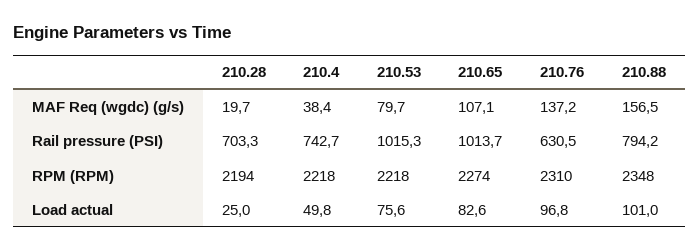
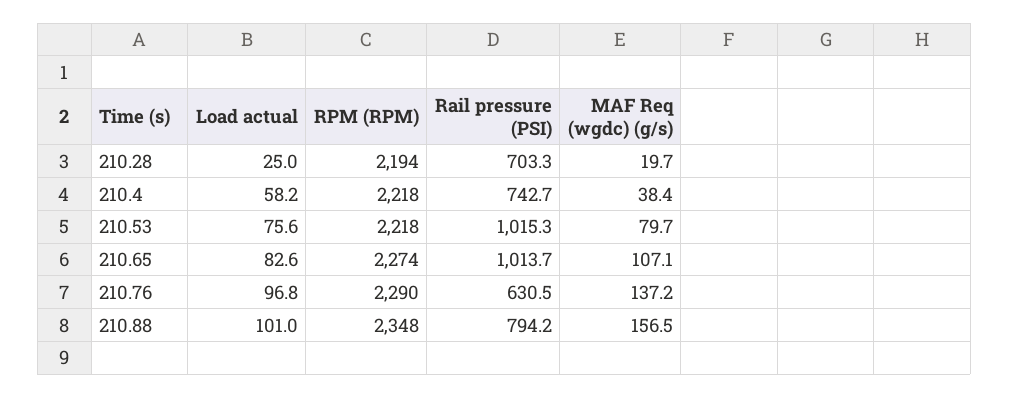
  {
    "210.28": {
      "MAF Req (wgdc) (g/s)": 19.7,
      "Rail pressure (PSI)": 703.3,
      "RPM (RPM)": 2194,
      "Load actual": 25
    },
    "210.4": {
      "MAF Req (wgdc) (g/s)": 38.4,
      "Rail pressure (PSI)": 742.7,
      "RPM (RPM)": 2218,
-     "Load actual": 49.8
+     "Load actual": 58.2
    },
    "210.53": {
      "MAF Req (wgdc) (g/s)": 79.7,
      "Rail pressure (PSI)": 1015.3,
      "RPM (RPM)": 2218,
      "Load actual": 75.6
    },
    "210.65": {
      "MAF Req (wgdc) (g/s)": 107.1,
      "Rail pressure (PSI)": 1013.7,
      "RPM (RPM)": 2274,
      "Load actual": 82.6
    },
    "210.76": {
      "MAF Req (wgdc) (g/s)": 137.2,
      "Rail pressure (PSI)": 630.5,
-     "RPM (RPM)": 2310,
+     "RPM (RPM)": 2290,
      "Load actual": 96.8
    },
    "210.88": {
      "MAF Req (wgdc) (g/s)": 156.5,
      "Rail pressure (PSI)": 794.2,
      "RPM (RPM)": 2348,
      "Load actual": 101
    }
  }

